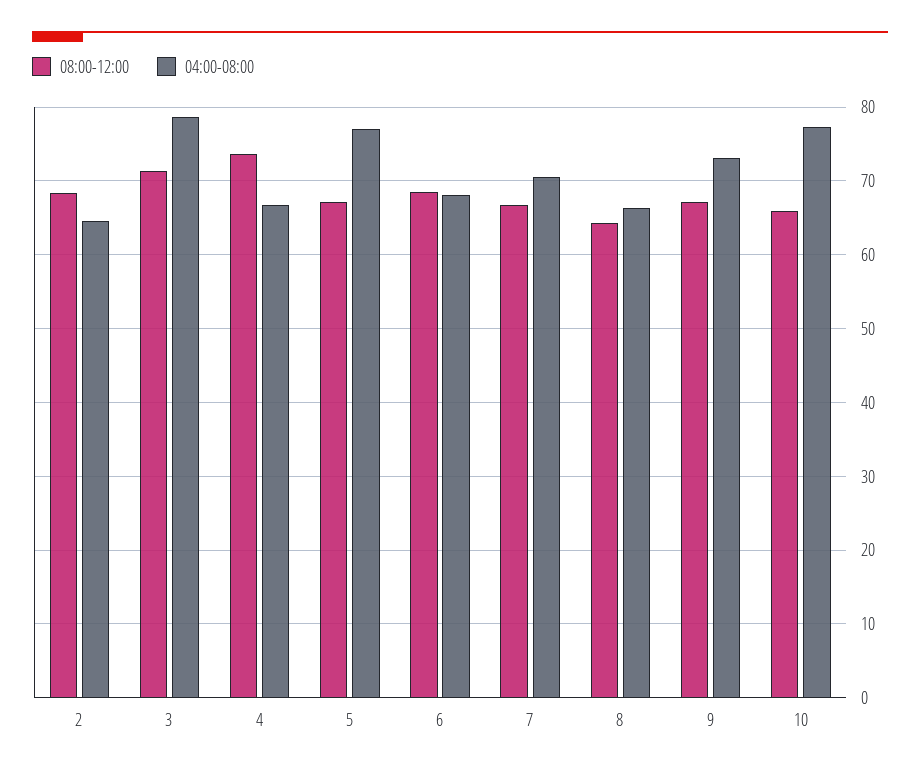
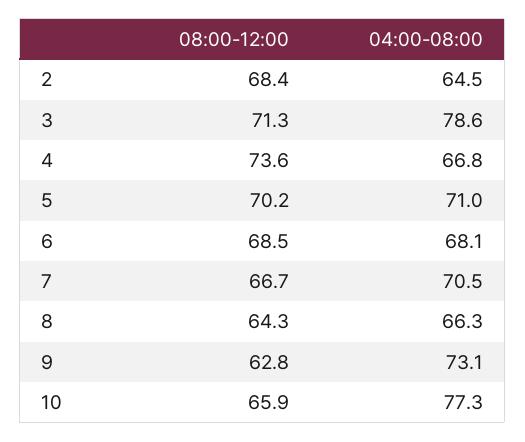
  {
    "08:00-12:00": {
      "2": 68.4,
      "3": 71.3,
      "4": 73.6,
-     "5": 67,
+     "5": 70.2,
      "6": 68.5,
      "7": 66.7,
      "8": 64.3,
-     "9": 67,
+     "9": 62.8,
      "10": 65.9
    },
    "04:00-08:00": {
      "2": 64.5,
      "3": 78.6,
      "4": 66.8,
-     "5": 77,
+     "5": 71,
      "6": 68.1,
      "7": 70.5,
      "8": 66.3,
      "9": 73.1,
      "10": 77.3
    }
  }

